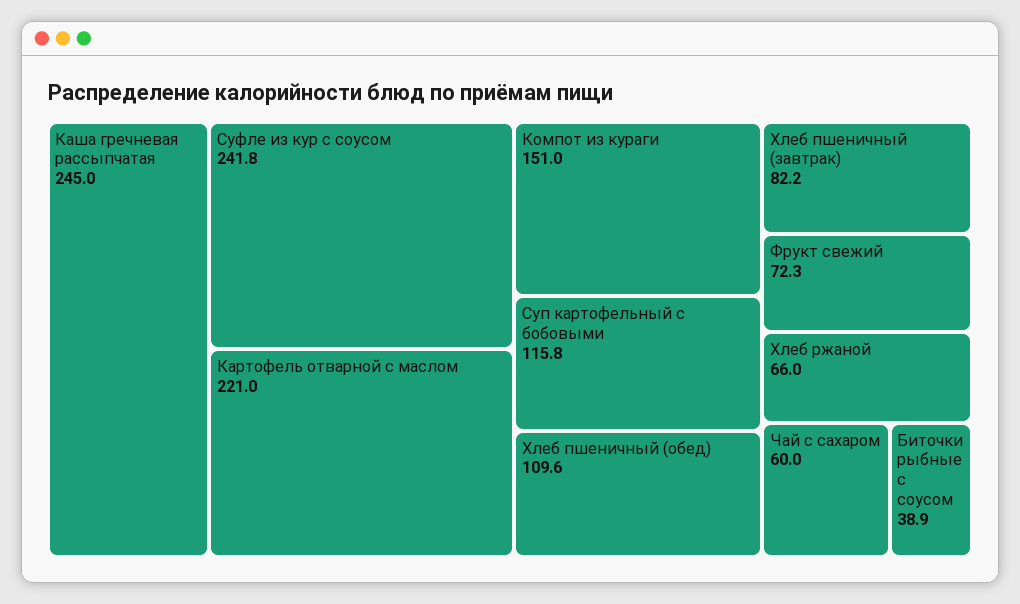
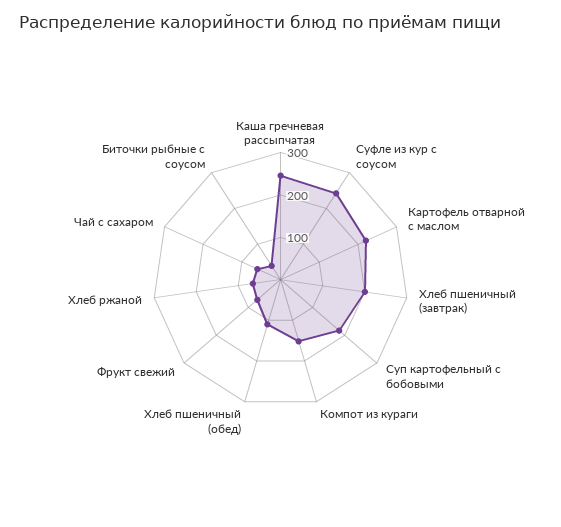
  {
    "Каша гречневая рассыпчатая": 245,
    "Суфле из кур с соусом": 241.8,
    "Картофель отварной с маслом": 221,
    "Компот из кураги": 151,
-   "Суп картофельный с бобовыми": 115.8,
+   "Суп картофельный с бобовыми": 180,
    "Хлеб пшеничный (обед)": 109.6,
-   "Хлеб пшеничный (завтрак)": 82.2,
+   "Хлеб пшеничный (завтрак)": 200,
    "Фрукт свежий": 72.3,
    "Хлеб ржаной": 66,
    "Чай с сахаром": 60,
    "Биточки рыбные с соусом": 38.9
  }

